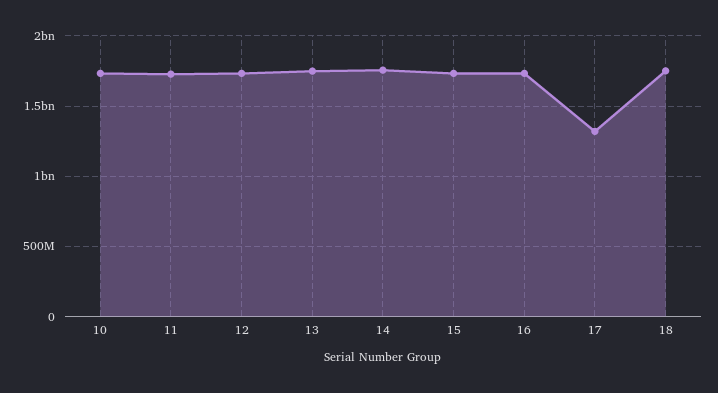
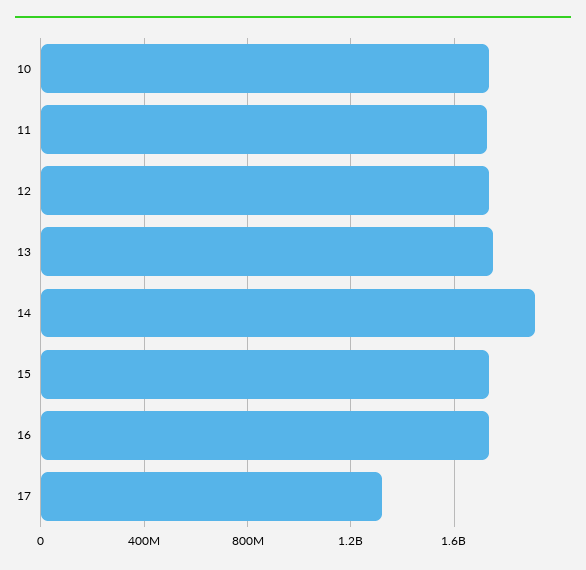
  {
    "10": 1750000000,
    "11": 1750000000,
    "12": 1750000000,
    "13": 1750000000,
-   "14": 1750000000,
+   "14": 1900000000,
    "15": 1750000000,
    "16": 1750000000,
-   "17": 1300000000,
+   "17": 1300000000
-   "18": 1750000000
  }

